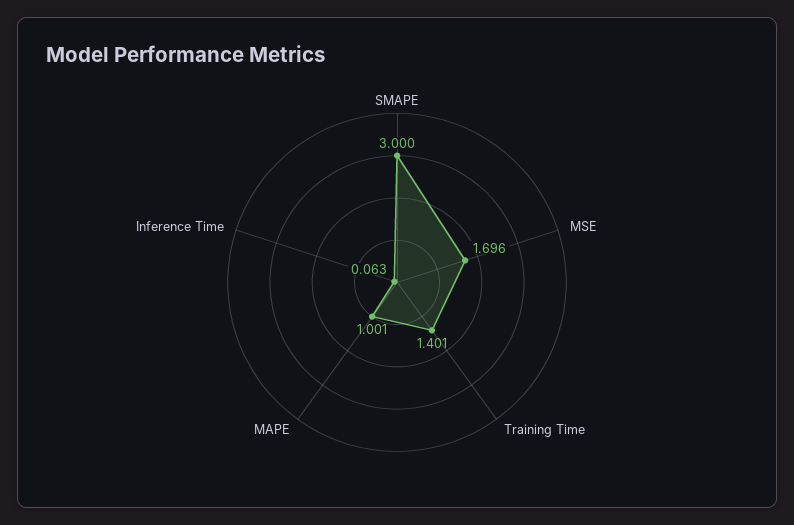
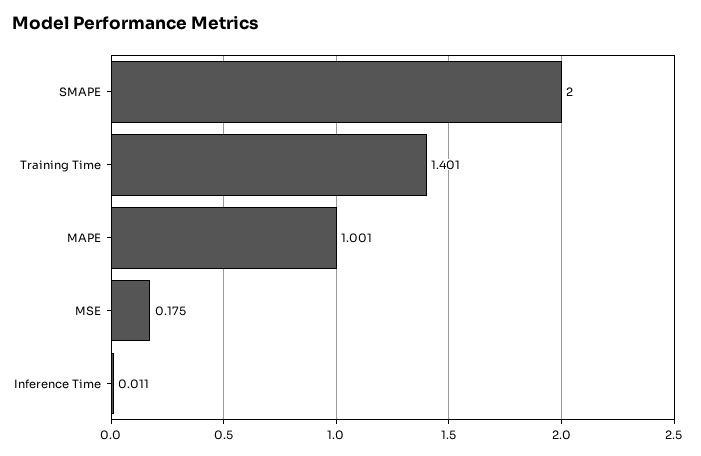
  {
-   "SMAPE": 3,
+   "SMAPE": 2,
-   "MSE": 1.696,
+   "MSE": 0.175,
    "Training Time": 1.401,
    "MAPE": 1.001,
-   "Inference Time": 0.063
+   "Inference Time": 0.011
  }

